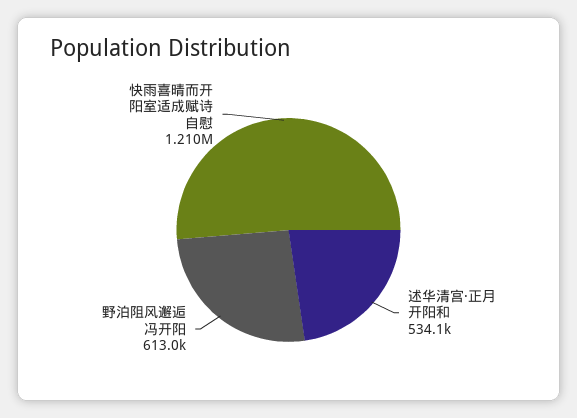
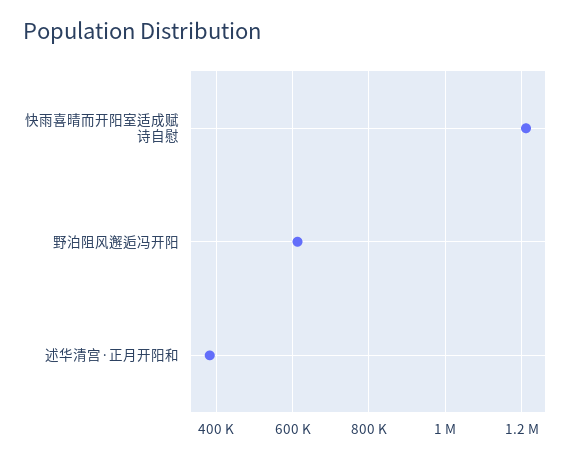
  {
-   "述华清宫·正月开阳和": 534100,
+   "述华清宫·正月开阳和": 380000,
    "野泊阻风邂逅冯开阳": 613000,
    "快雨喜晴而开阳室适成赋诗自慰": 1210000
  }

